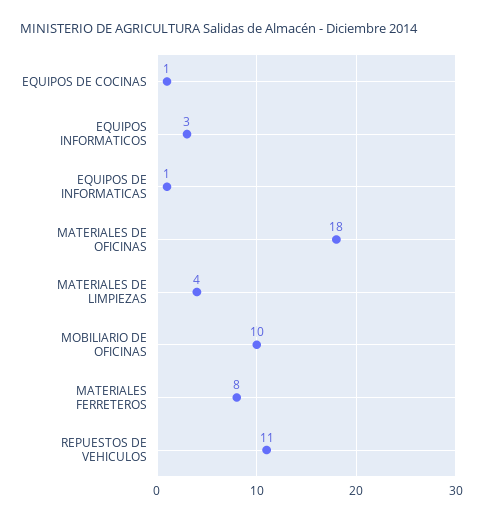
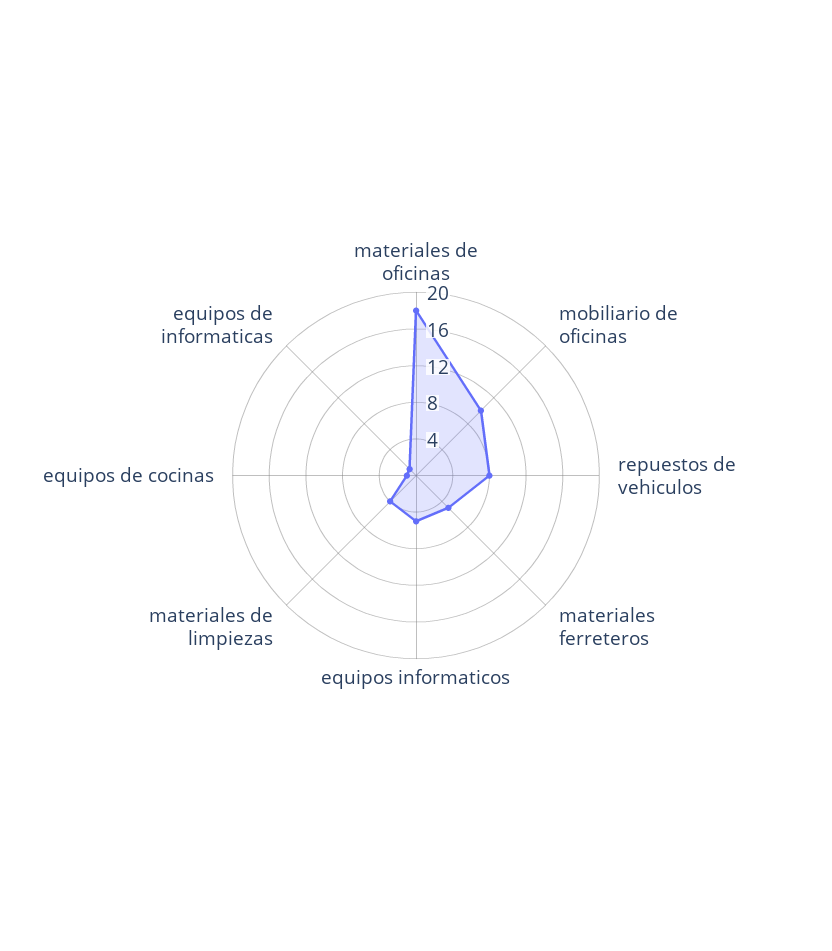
  {
    "EQUIPOS DE COCINAS": 1,
-   "EQUIPOS INFORMATICOS": 3,
+   "EQUIPOS INFORMATICOS": 5,
    "EQUIPOS DE INFORMATICAS": 1,
    "MATERIALES DE OFICINAS": 18,
    "MATERIALES DE LIMPIEZAS": 4,
    "MOBILIARIO DE OFICINAS": 10,
-   "MATERIALES FERRETEROS": 8,
+   "MATERIALES FERRETEROS": 5,
-   "REPUESTOS DE VEHICULOS": 11
+   "REPUESTOS DE VEHICULOS": 8
  }

